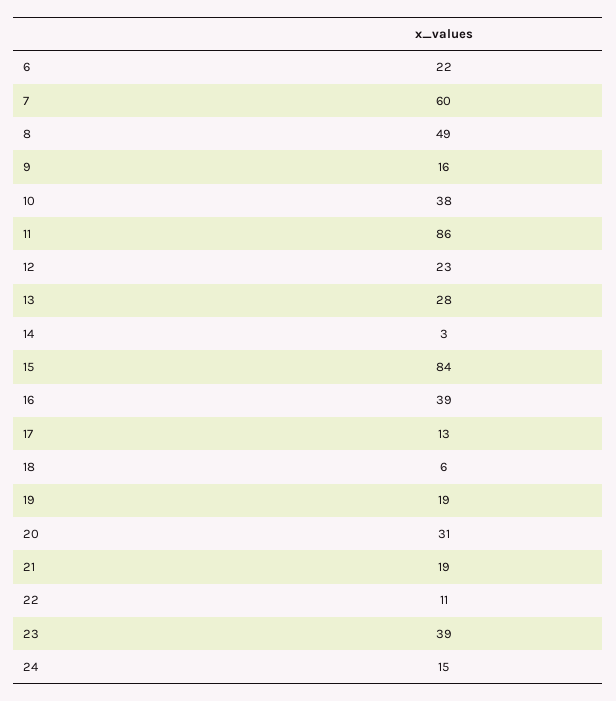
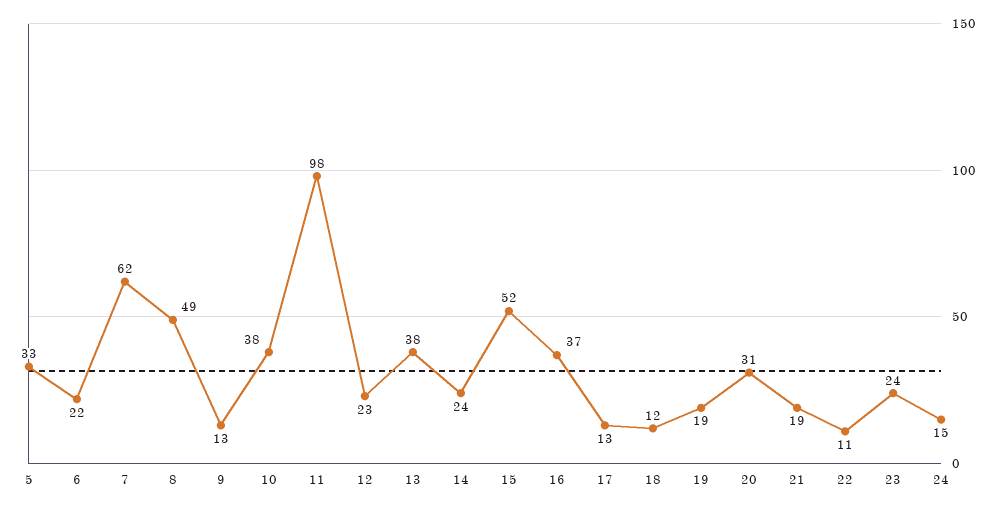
  {
    "6": 22,
-   "7": 60,
+   "7": 62,
    "8": 49,
-   "9": 16,
+   "9": 13,
    "10": 38,
-   "11": 86,
+   "11": 98,
    "12": 23,
-   "13": 28,
+   "13": 38,
-   "14": 3,
+   "14": 24,
-   "15": 84,
+   "15": 52,
-   "16": 39,
+   "16": 37,
    "17": 13,
-   "18": 6,
+   "18": 12,
    "19": 19,
    "20": 31,
    "21": 19,
    "22": 11,
-   "23": 39,
+   "23": 24,
-   "24": 15
+   "24": 15,
+   "5": 33
  }

